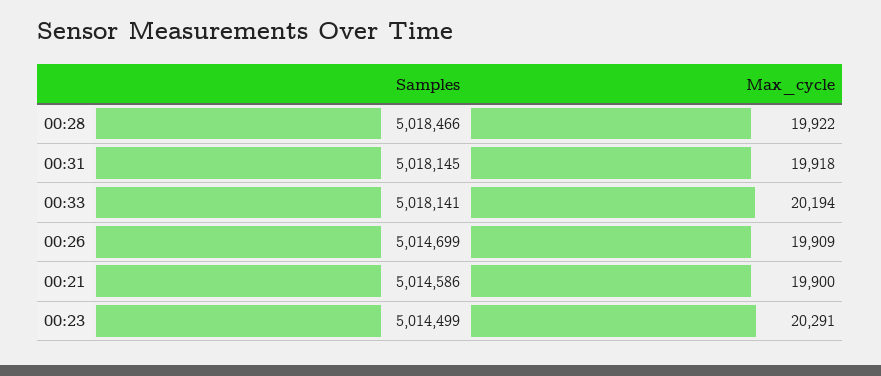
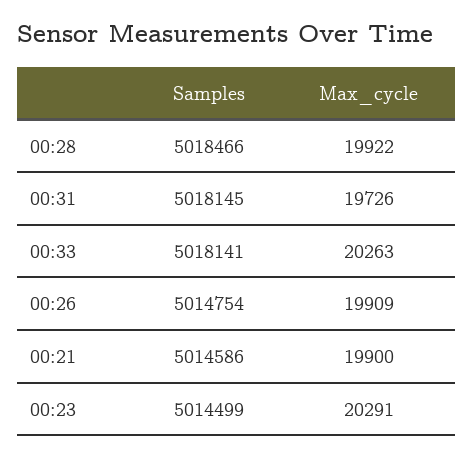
  {
    "Samples": {
      "00:28": 5018466,
      "00:31": 5018145,
      "00:33": 5018141,
-     "00:26": 5014699,
+     "00:26": 5014754,
      "00:21": 5014586,
      "00:23": 5014499
    },
    "Max_cycle": {
      "00:28": 19922,
-     "00:31": 19918,
+     "00:31": 19726,
-     "00:33": 20194,
+     "00:33": 20263,
      "00:26": 19909,
      "00:21": 19900,
      "00:23": 20291
    }
  }

